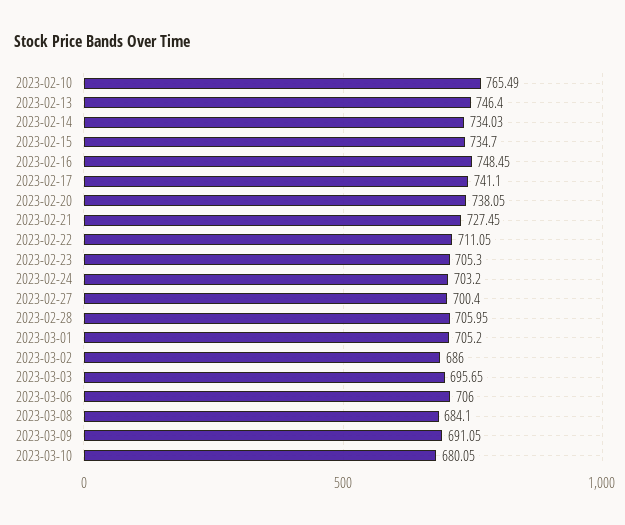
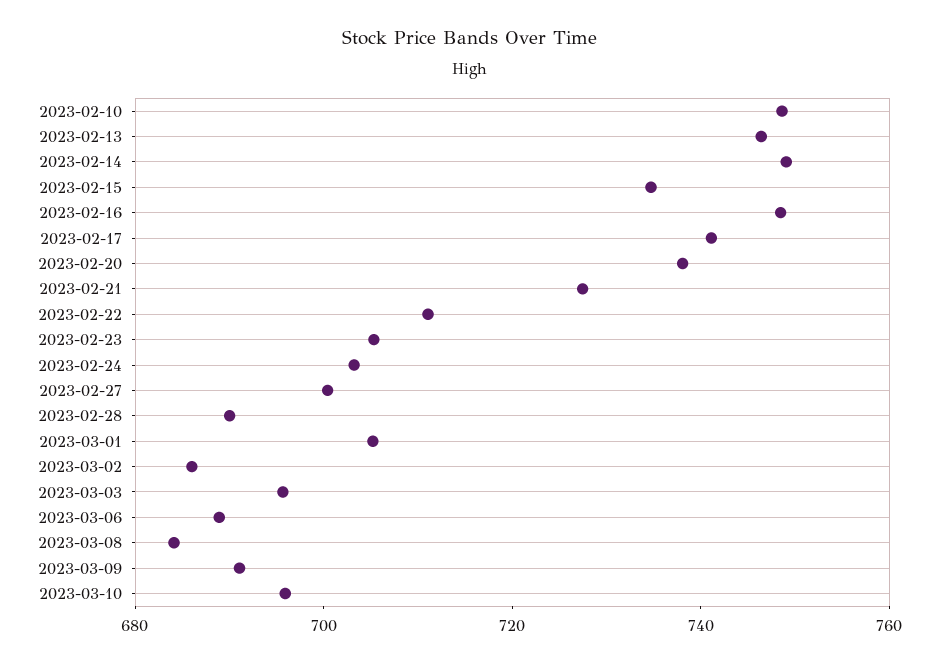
  {
-   "2023-02-10": 765.49,
+   "2023-02-10": 750,
    "2023-02-13": 746.4,
-   "2023-02-14": 734.03,
+   "2023-02-14": 750,
    "2023-02-15": 734.7,
    "2023-02-16": 748.45,
    "2023-02-17": 741.1,
    "2023-02-20": 738.05,
    "2023-02-21": 727.45,
    "2023-02-22": 711.05,
    "2023-02-23": 705.3,
    "2023-02-24": 703.2,
    "2023-02-27": 700.4,
-   "2023-02-28": 705.95,
+   "2023-02-28": 690,
    "2023-03-01": 705.2,
    "2023-03-02": 686,
    "2023-03-03": 695.65,
-   "2023-03-06": 706,
+   "2023-03-06": 690,
    "2023-03-08": 684.1,
    "2023-03-09": 691.05,
-   "2023-03-10": 680.05
+   "2023-03-10": 695
  }

